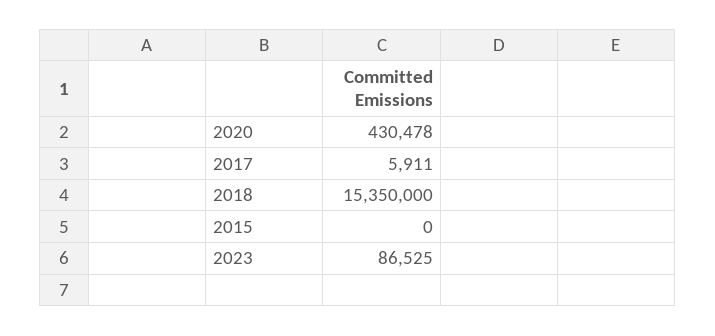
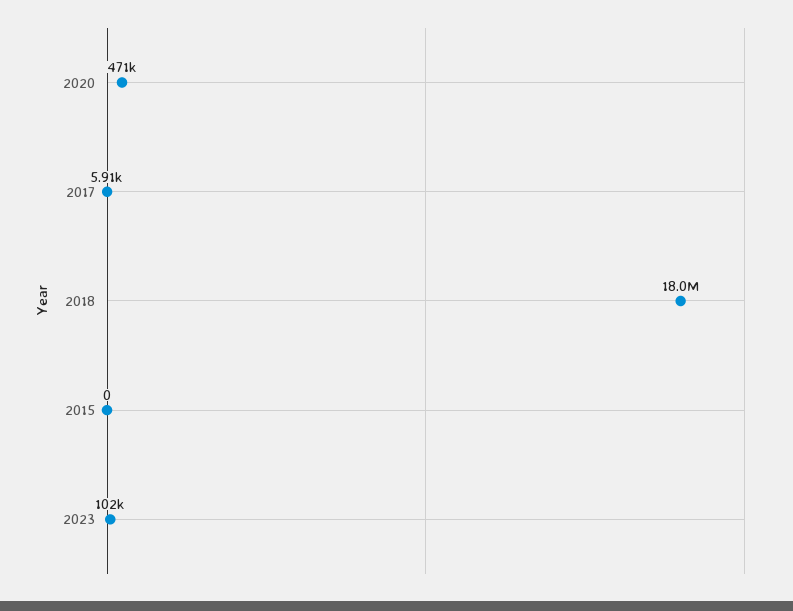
  {
-   "2020": 430478,
+   "2020": 471000,
    "2017": 5911,
-   "2018": 15350000,
+   "2018": 18000000,
    "2015": 0,
-   "2023": 86525
+   "2023": 102000
  }

